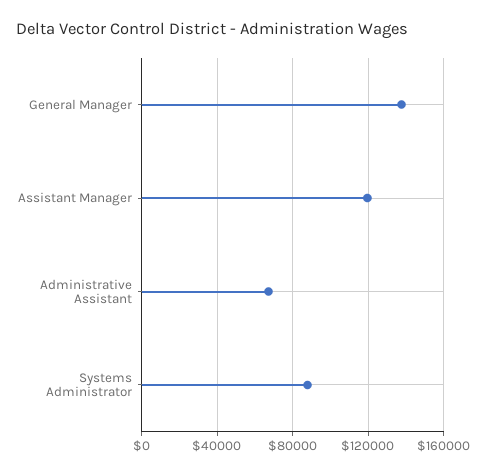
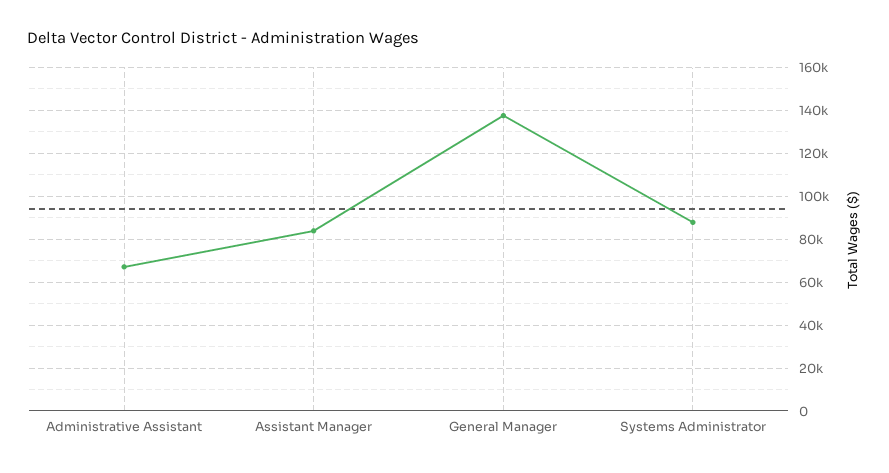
  {
    "General Manager": 140000,
-   "Assistant Manager": 120000,
+   "Assistant Manager": 85000,
    "Administrative Assistant": 65000,
    "Systems Administrator": 90000
  }

